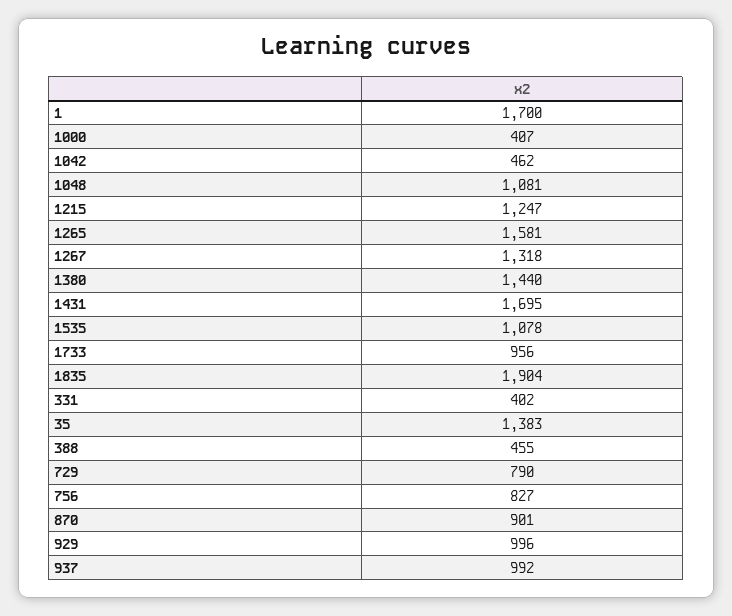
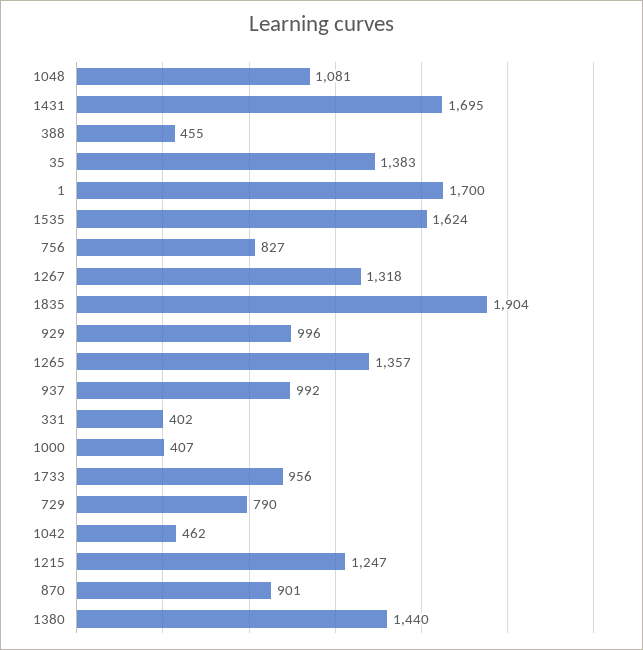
  {
    "1": 1700,
    "1000": 407,
    "1042": 462,
    "1048": 1081,
    "1215": 1247,
-   "1265": 1581,
+   "1265": 1357,
    "1267": 1318,
    "1380": 1440,
    "1431": 1695,
-   "1535": 1078,
+   "1535": 1624,
    "1733": 956,
    "1835": 1904,
    "331": 402,
    "35": 1383,
    "388": 455,
    "729": 790,
    "756": 827,
    "870": 901,
    "929": 996,
    "937": 992
  }

